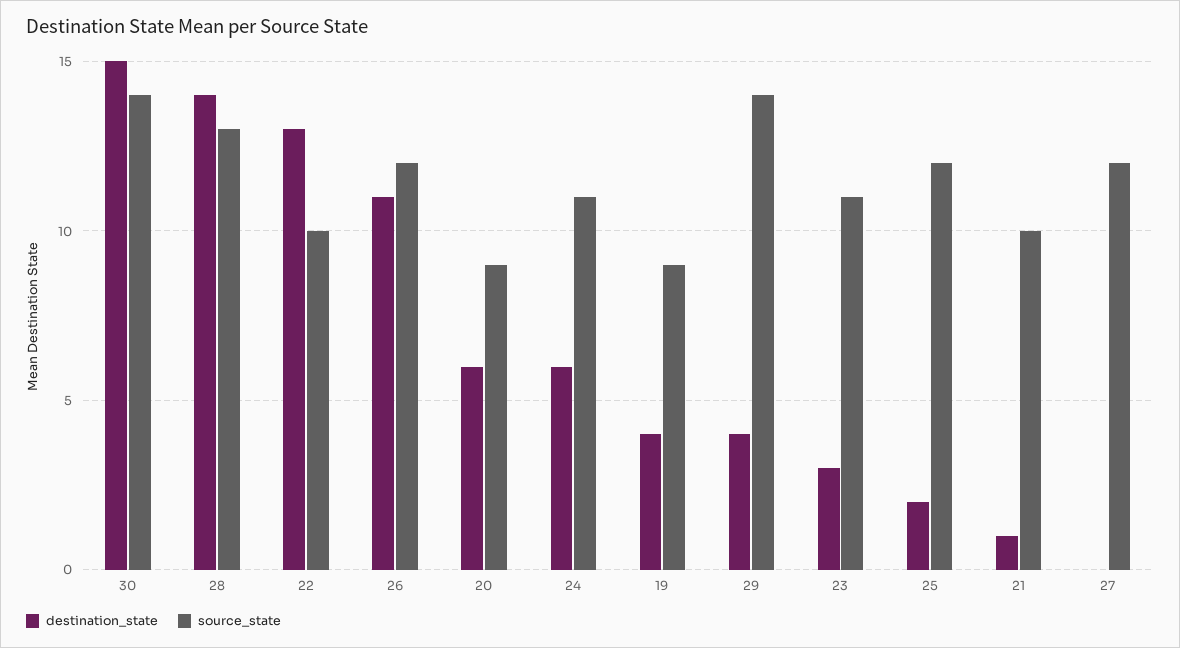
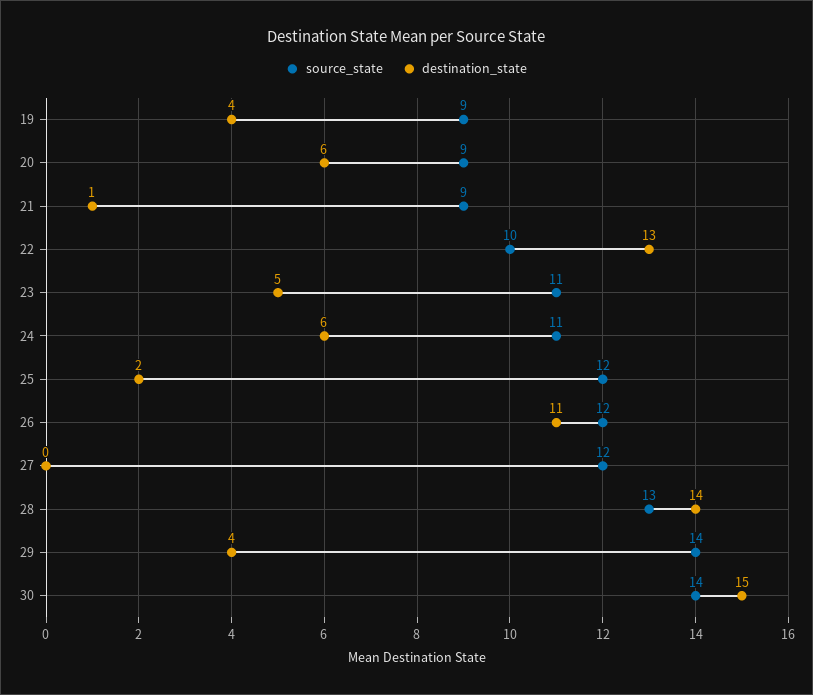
  {
    "destination_state": {
      "30": 15,
      "28": 14,
      "22": 13,
      "26": 11,
      "20": 6,
      "24": 6,
      "19": 4,
      "29": 4,
-     "23": 3,
+     "23": 5,
      "25": 2,
      "21": 1,
      "27": 0
    },
    "source_state": {
      "30": 14,
      "28": 13,
      "22": 10,
      "26": 12,
      "20": 9,
      "24": 11,
      "19": 9,
      "29": 14,
      "23": 11,
      "25": 12,
-     "21": 10,
+     "21": 9,
      "27": 12
    }
  }

